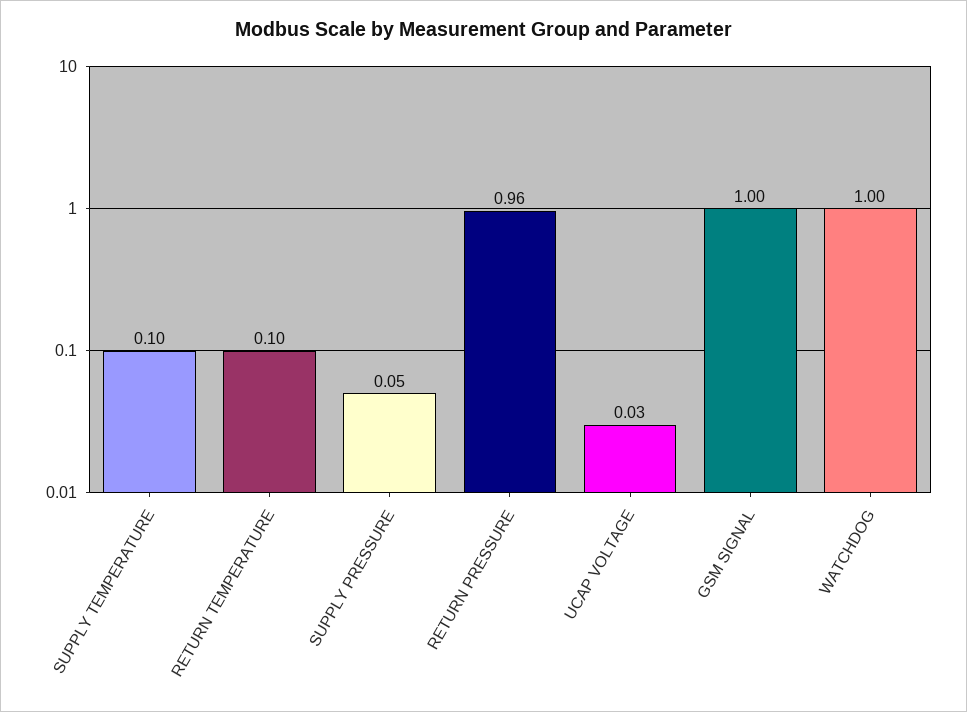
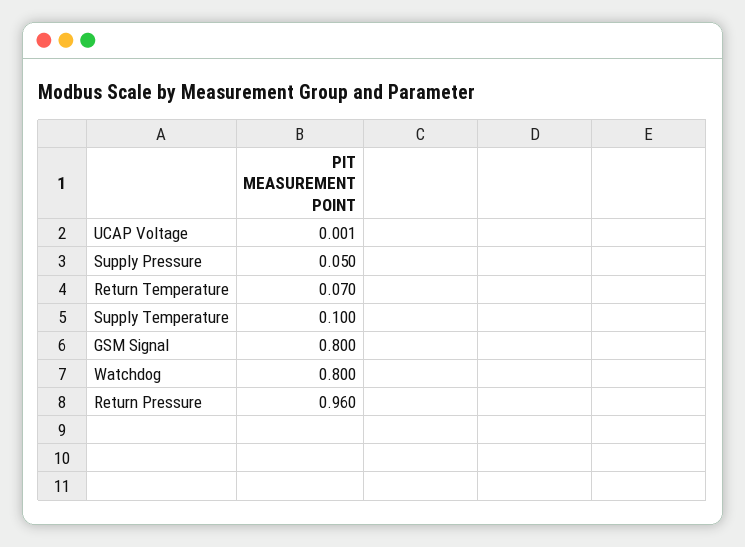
  {
    "SUPPLY TEMPERATURE": 0.1,
-   "RETURN TEMPERATURE": 0.1,
+   "RETURN TEMPERATURE": 0.07,
    "SUPPLY PRESSURE": 0.05,
    "RETURN PRESSURE": 0.96,
-   "UCAP VOLTAGE": 0.03,
+   "UCAP VOLTAGE": 0.001,
-   "GSM SIGNAL": 1,
+   "GSM SIGNAL": 0.8,
-   "WATCHDOG": 1
+   "WATCHDOG": 0.8
  }

